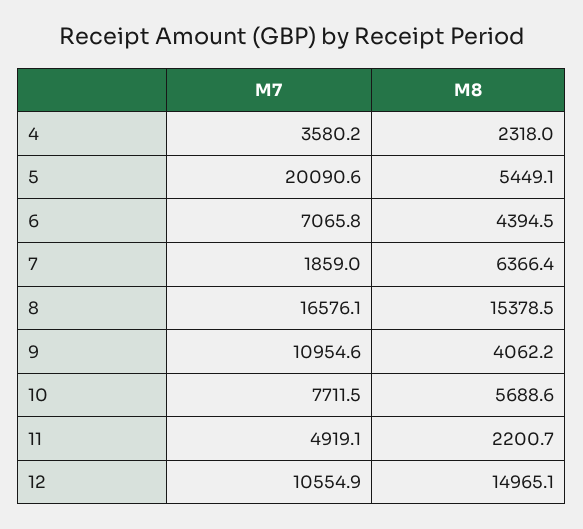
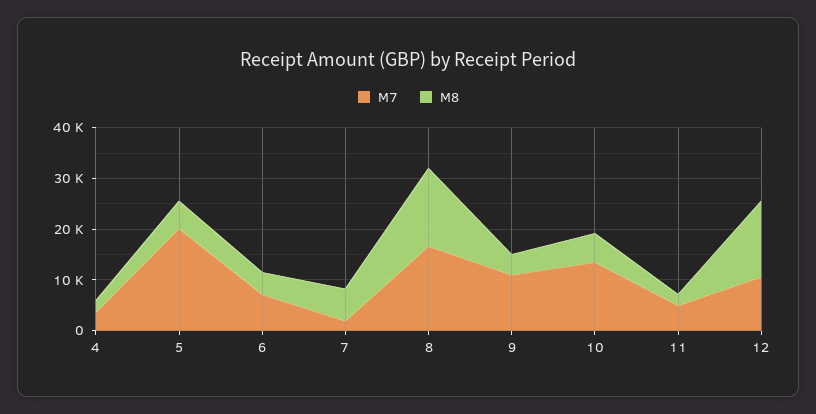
  {
    "M7": {
      "4": 3580.2,
      "5": 20090.6,
      "6": 7065.8,
      "7": 1859,
      "8": 16576.1,
      "9": 10954.6,
-     "10": 7711.5,
+     "10": 14000,
      "11": 4919.1,
      "12": 10554.9
    },
    "M8": {
      "4": 2318,
      "5": 5449.1,
      "6": 4394.5,
      "7": 6366.4,
      "8": 15378.5,
      "9": 4062.2,
      "10": 5688.6,
      "11": 2200.7,
      "12": 14965.1
    }
  }

